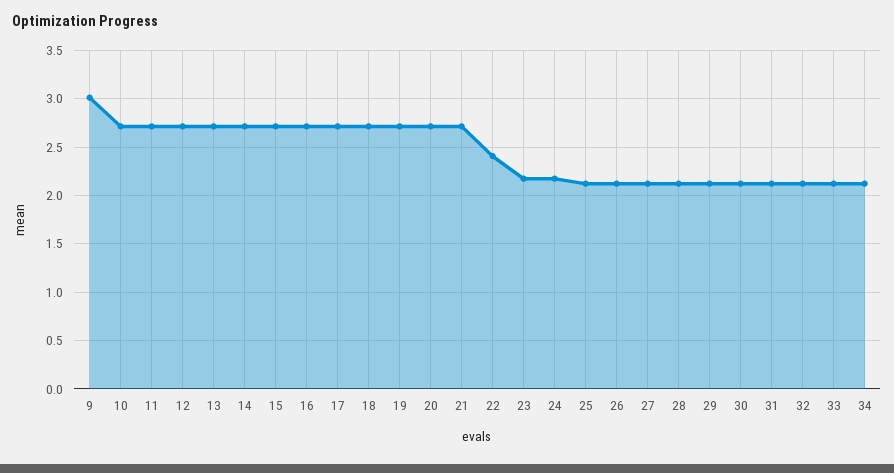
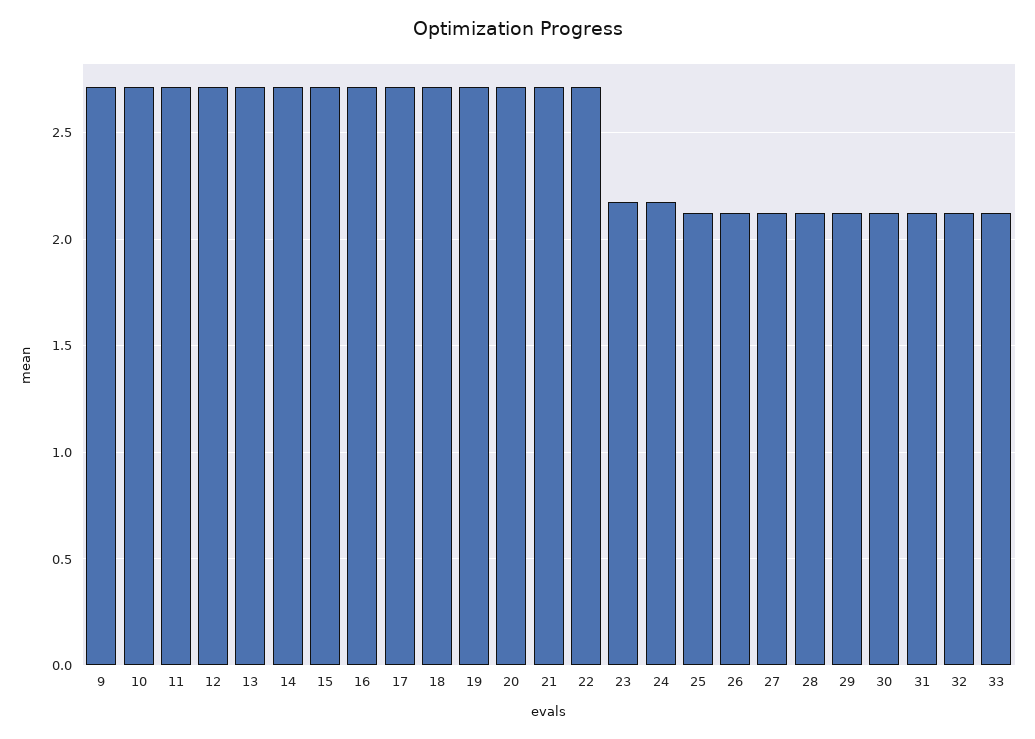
  {
-   "9": 3,
+   "9": 2.7,
    "10": 2.7,
    "11": 2.7,
    "12": 2.7,
    "13": 2.7,
    "14": 2.7,
    "15": 2.7,
    "16": 2.7,
    "17": 2.7,
    "18": 2.7,
    "19": 2.7,
    "20": 2.7,
    "21": 2.7,
-   "22": 2.4,
+   "22": 2.7,
    "23": 2.15,
    "24": 2.15,
    "25": 2.1,
    "26": 2.1,
    "27": 2.1,
    "28": 2.1,
    "29": 2.1,
    "30": 2.1,
    "31": 2.1,
    "32": 2.1,
-   "33": 2.1,
+   "33": 2.1
-   "34": 2.1
  }

